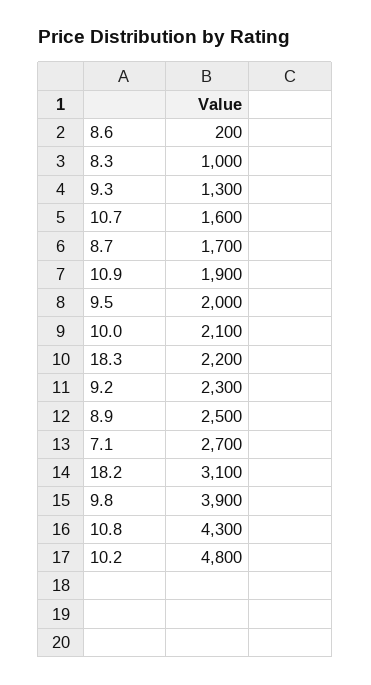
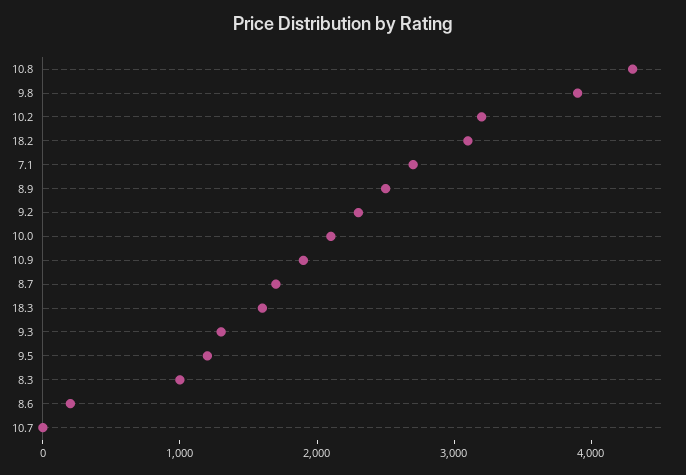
  {
    "8.6": 200,
    "8.3": 1000,
    "9.3": 1300,
-   "10.7": 1600,
+   "10.7": 0,
    "8.7": 1700,
    "10.9": 1900,
-   "9.5": 2000,
+   "9.5": 1200,
    "10.0": 2100,
-   "18.3": 2200,
+   "18.3": 1600,
    "9.2": 2300,
    "8.9": 2500,
    "7.1": 2700,
    "18.2": 3100,
    "9.8": 3900,
    "10.8": 4300,
-   "10.2": 4800
+   "10.2": 3200
  }

